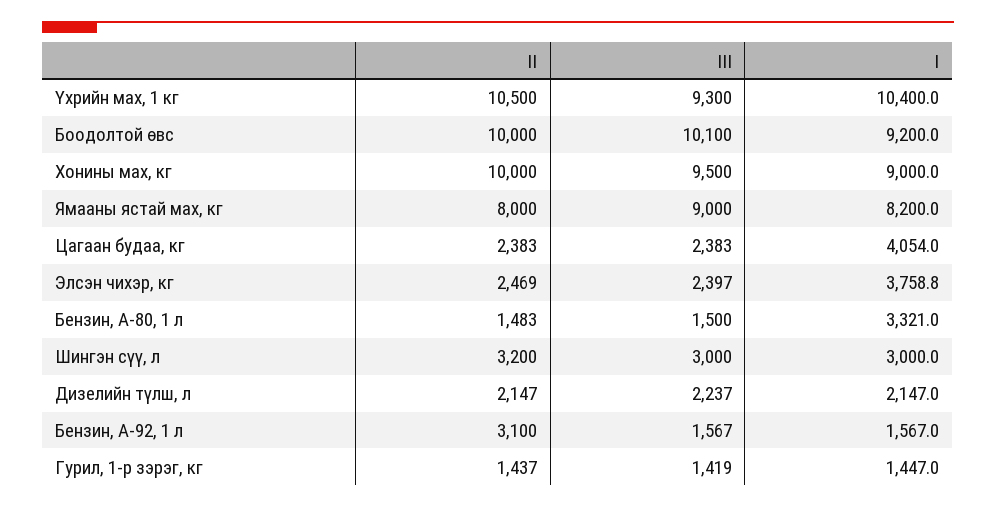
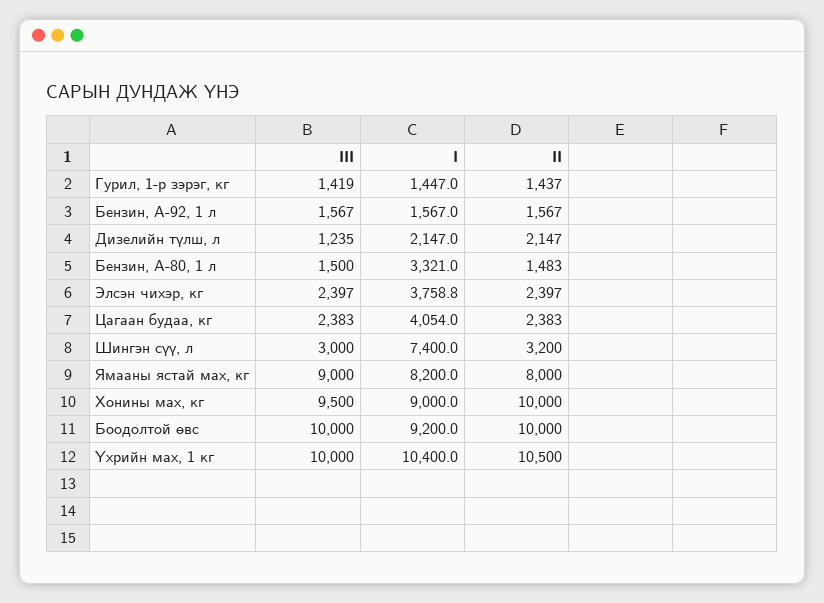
  {
    "II": {
      "Үхрийн мах, 1 кг": 10500,
      "Боодолтой өвс": 10000,
      "Хонины мах, кг": 10000,
      "Ямааны ястай мах, кг": 8000,
      "Цагаан будаа, кг": 2383,
-     "Элсэн чихэр, кг": 2469,
+     "Элсэн чихэр, кг": 2397,
      "Бензин, А-80, 1 л": 1483,
      "Шингэн сүү, л": 3200,
      "Дизелийн түлш, л": 2147,
-     "Бензин, А-92, 1 л": 3100,
+     "Бензин, А-92, 1 л": 1567,
      "Гурил, 1-р зэрэг, кг": 1437
    },
    "III": {
-     "Үхрийн мах, 1 кг": 9300,
+     "Үхрийн мах, 1 кг": 10000,
-     "Боодолтой өвс": 10100,
+     "Боодолтой өвс": 10000,
      "Хонины мах, кг": 9500,
      "Ямааны ястай мах, кг": 9000,
      "Цагаан будаа, кг": 2383,
      "Элсэн чихэр, кг": 2397,
      "Бензин, А-80, 1 л": 1500,
      "Шингэн сүү, л": 3000,
-     "Дизелийн түлш, л": 2237,
+     "Дизелийн түлш, л": 1235,
      "Бензин, А-92, 1 л": 1567,
      "Гурил, 1-р зэрэг, кг": 1419
    },
    "I": {
      "Үхрийн мах, 1 кг": 10400,
      "Боодолтой өвс": 9200,
      "Хонины мах, кг": 9000,
      "Ямааны ястай мах, кг": 8200,
      "Цагаан будаа, кг": 4054,
      "Элсэн чихэр, кг": 3758.8,
      "Бензин, А-80, 1 л": 3321,
-     "Шингэн сүү, л": 3000,
+     "Шингэн сүү, л": 7400,
      "Дизелийн түлш, л": 2147,
      "Бензин, А-92, 1 л": 1567,
      "Гурил, 1-р зэрэг, кг": 1447
    }
  }

